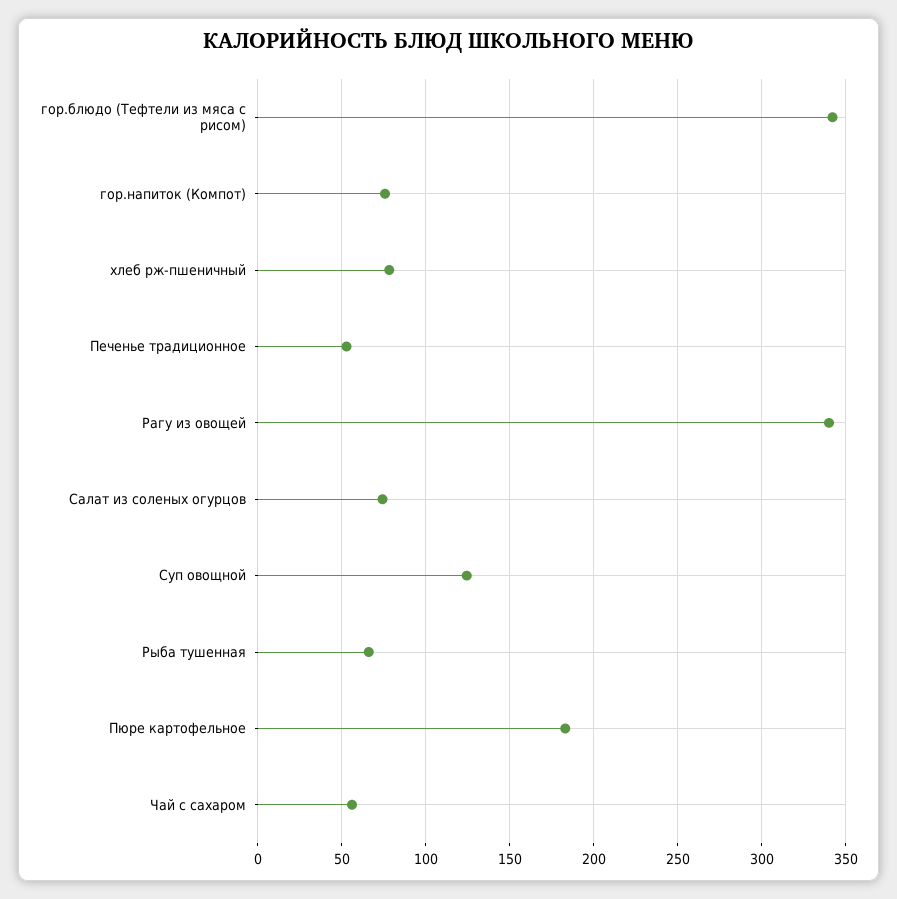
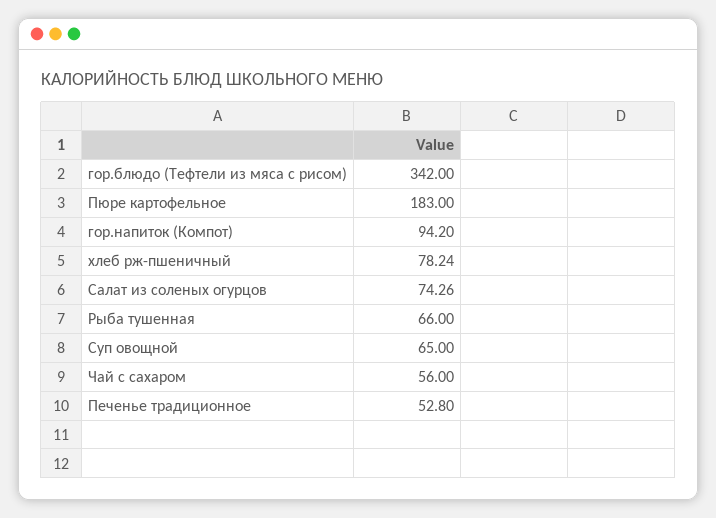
  {
    "гор.блюдо (Тефтели из мяса с рисом)": 342,
-   "гор.напиток (Компот)": 75,
+   "гор.напиток (Компот)": 94.2,
    "хлеб рж-пшеничный": 78.24,
    "Печенье традиционное": 52.8,
-   "Рагу из овощей": 340,
    "Салат из соленых огурцов": 74.26,
-   "Суп овощной": 125,
+   "Суп овощной": 65,
    "Рыба тушенная": 66,
    "Пюре картофельное": 183,
    "Чай с сахаром": 56
  }

